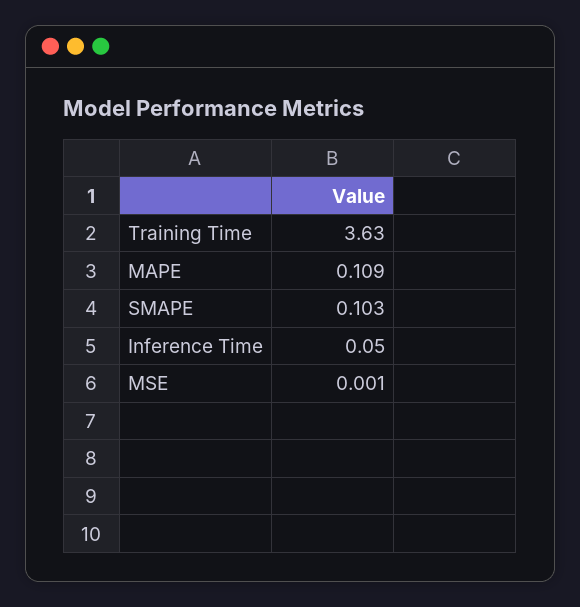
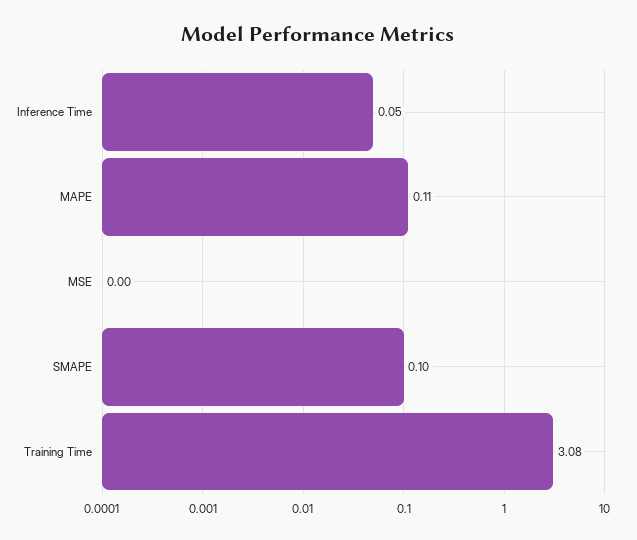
  {
-   "Training Time": 3.63,
+   "Training Time": 3.08,
    "MAPE": 0.109,
    "SMAPE": 0.103,
    "Inference Time": 0.05,
    "MSE": 0.001
  }

